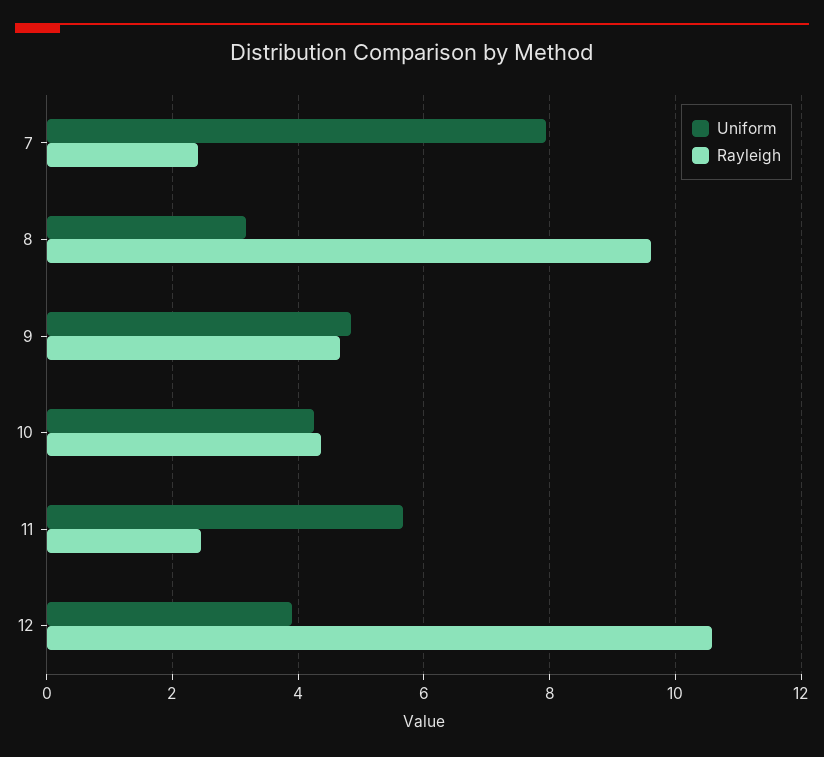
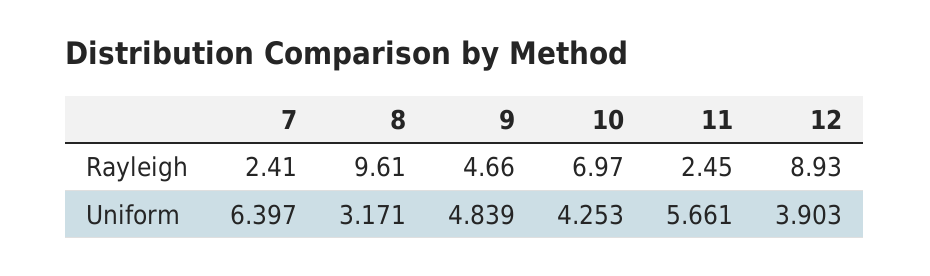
  {
    "Uniform": {
-     "7": 8,
+     "7": 6.397,
      "8": 3.171,
      "9": 4.839,
      "10": 4.253,
      "11": 5.661,
      "12": 3.903
    },
    "Rayleigh": {
      "7": 2.41,
      "8": 9.61,
      "9": 4.66,
-     "10": 4.4,
+     "10": 6.97,
      "11": 2.45,
-     "12": 10.6
+     "12": 8.93
    }
  }

